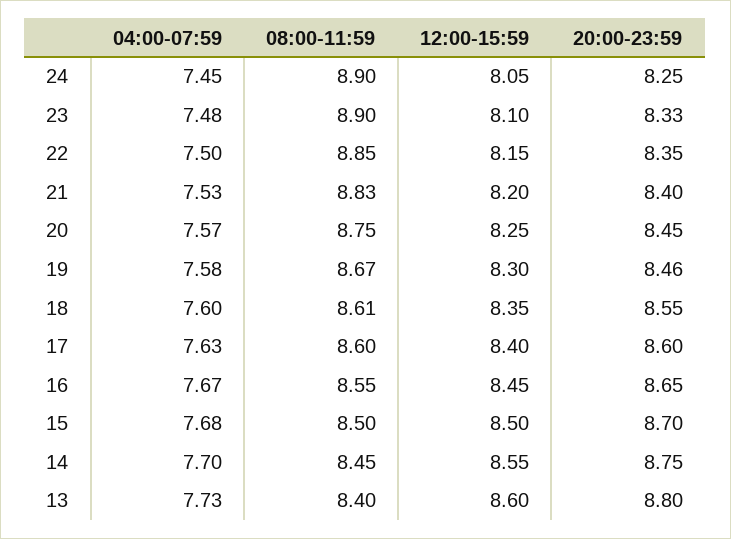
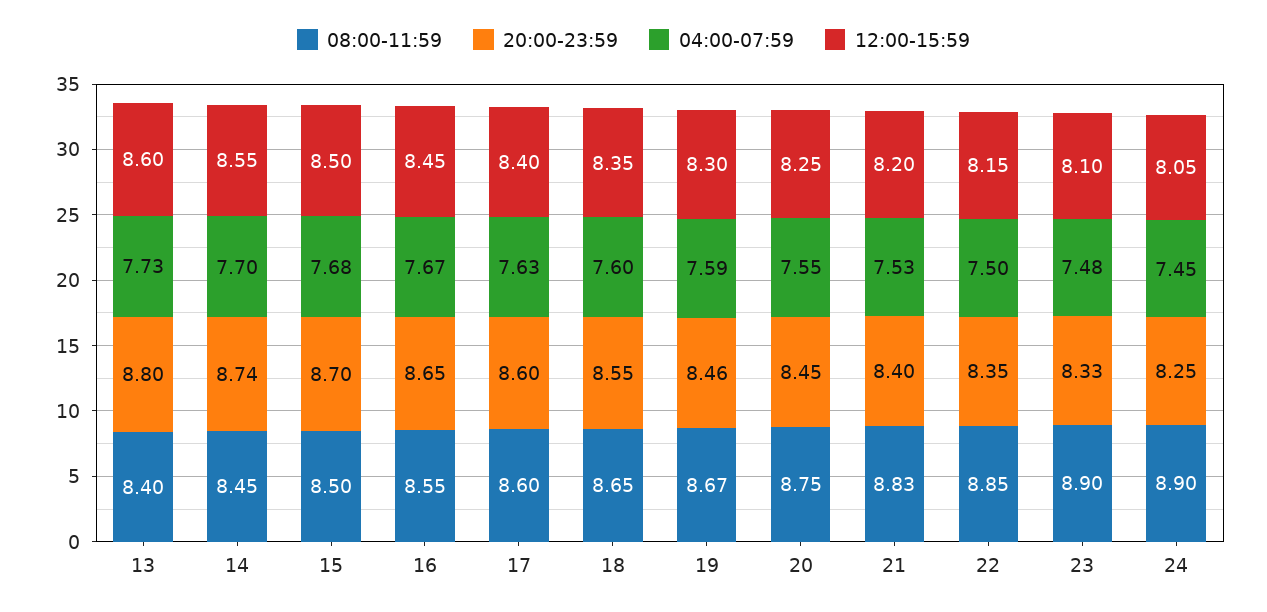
  {
    "04:00-07:59": {
      "24": 7.45,
      "23": 7.48,
      "22": 7.5,
      "21": 7.53,
-     "20": 7.57,
+     "20": 7.55,
-     "19": 7.58,
+     "19": 7.59,
      "18": 7.6,
      "17": 7.63,
      "16": 7.67,
      "15": 7.68,
      "14": 7.7,
      "13": 7.73
    },
    "08:00-11:59": {
      "24": 8.9,
      "23": 8.9,
      "22": 8.85,
      "21": 8.83,
      "20": 8.75,
      "19": 8.67,
-     "18": 8.61,
+     "18": 8.65,
      "17": 8.6,
      "16": 8.55,
      "15": 8.5,
      "14": 8.45,
      "13": 8.4
    },
    "12:00-15:59": {
      "24": 8.05,
      "23": 8.1,
      "22": 8.15,
      "21": 8.2,
      "20": 8.25,
      "19": 8.3,
      "18": 8.35,
      "17": 8.4,
      "16": 8.45,
      "15": 8.5,
      "14": 8.55,
      "13": 8.6
    },
    "20:00-23:59": {
      "24": 8.25,
      "23": 8.33,
      "22": 8.35,
      "21": 8.4,
      "20": 8.45,
      "19": 8.46,
      "18": 8.55,
      "17": 8.6,
      "16": 8.65,
      "15": 8.7,
-     "14": 8.75,
+     "14": 8.74,
      "13": 8.8
    }
  }

